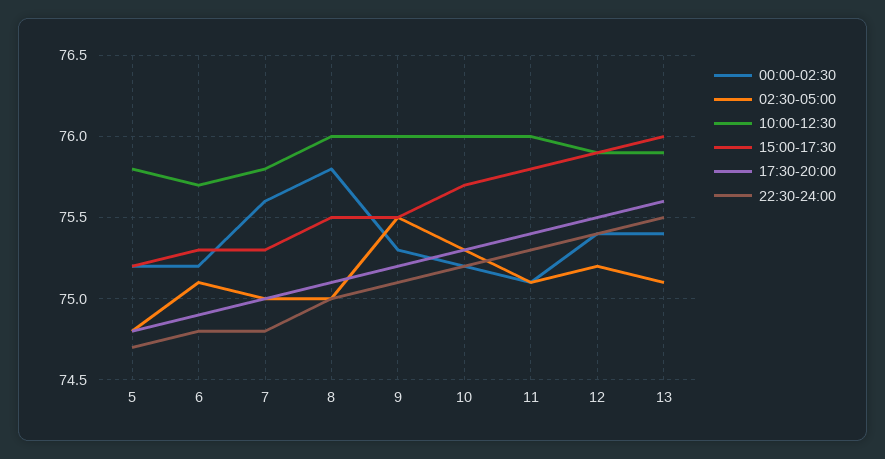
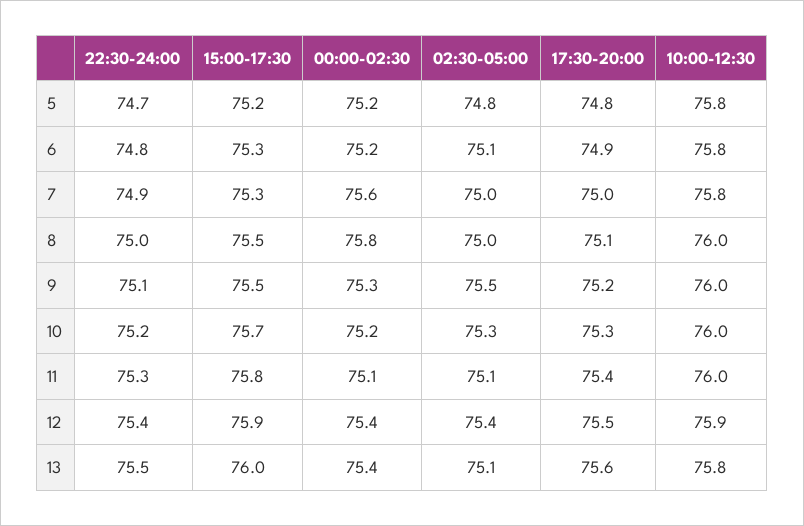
  {
    "00:00-02:30": {
      "5": 75.2,
      "6": 75.2,
      "7": 75.6,
      "8": 75.8,
      "9": 75.3,
      "10": 75.2,
      "11": 75.1,
      "12": 75.4,
      "13": 75.4
    },
    "02:30-05:00": {
      "5": 74.8,
      "6": 75.1,
      "7": 75,
      "8": 75,
      "9": 75.5,
      "10": 75.3,
      "11": 75.1,
-     "12": 75.2,
+     "12": 75.4,
      "13": 75.1
    },
    "10:00-12:30": {
      "5": 75.8,
-     "6": 75.7,
+     "6": 75.8,
      "7": 75.8,
      "8": 76,
      "9": 76,
      "10": 76,
      "11": 76,
      "12": 75.9,
-     "13": 75.9
+     "13": 75.8
    },
    "15:00-17:30": {
      "5": 75.2,
      "6": 75.3,
      "7": 75.3,
      "8": 75.5,
      "9": 75.5,
      "10": 75.7,
      "11": 75.8,
      "12": 75.9,
      "13": 76
    },
    "17:30-20:00": {
      "5": 74.8,
      "6": 74.9,
      "7": 75,
      "8": 75.1,
      "9": 75.2,
      "10": 75.3,
      "11": 75.4,
      "12": 75.5,
      "13": 75.6
    },
    "22:30-24:00": {
      "5": 74.7,
      "6": 74.8,
-     "7": 74.8,
+     "7": 74.9,
      "8": 75,
      "9": 75.1,
      "10": 75.2,
      "11": 75.3,
      "12": 75.4,
      "13": 75.5
    }
  }

